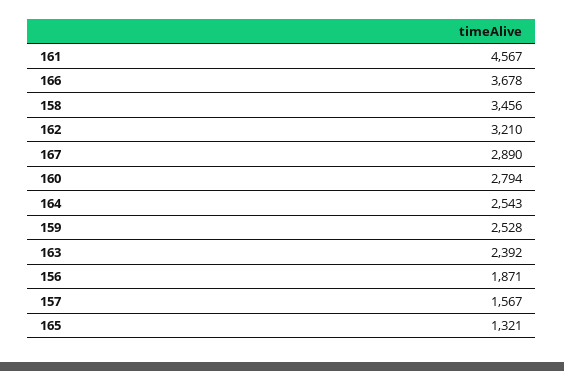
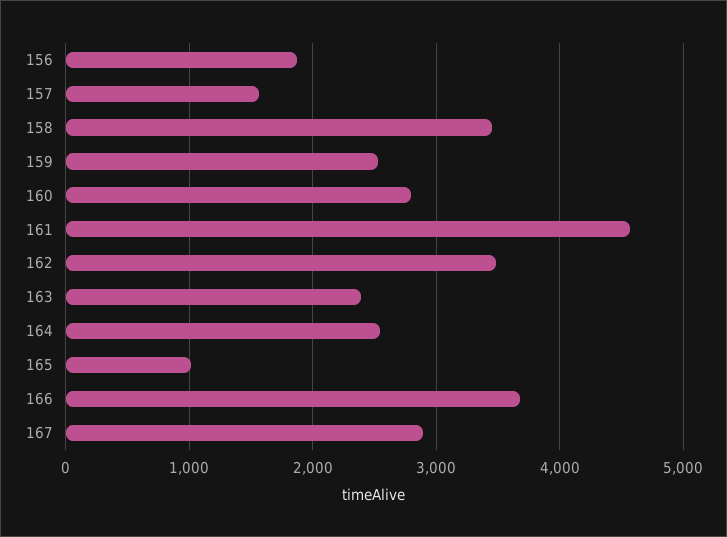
  {
    "161": 4567,
    "166": 3678,
    "158": 3456,
-   "162": 3210,
+   "162": 3500,
    "167": 2890,
    "160": 2794,
    "164": 2543,
    "159": 2528,
    "163": 2392,
    "156": 1871,
    "157": 1567,
-   "165": 1321
+   "165": 1000
  }

